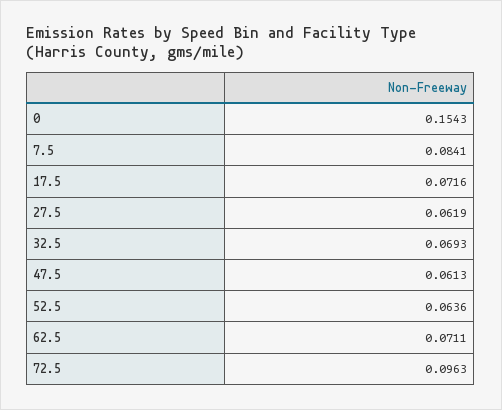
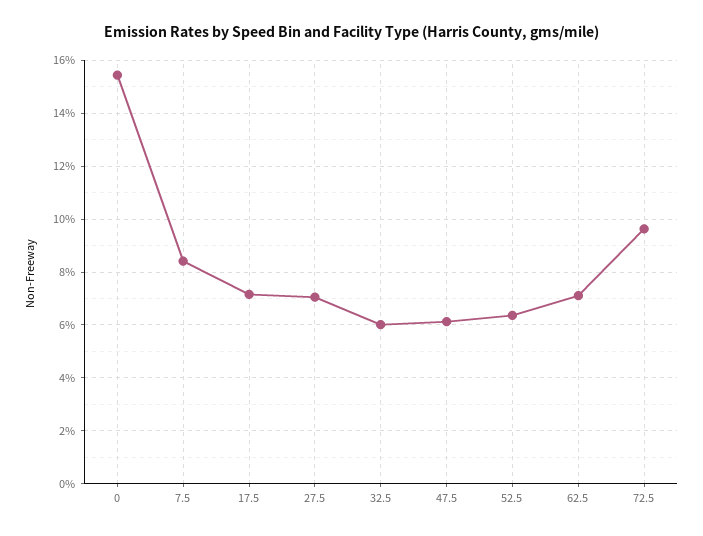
  {
    "0": 0.1543,
    "7.5": 0.0841,
    "17.5": 0.0716,
-   "27.5": 0.0619,
+   "27.5": 0.07,
-   "32.5": 0.0693,
+   "32.5": 0.06,
    "47.5": 0.0613,
    "52.5": 0.0636,
    "62.5": 0.0711,
    "72.5": 0.0963
  }

